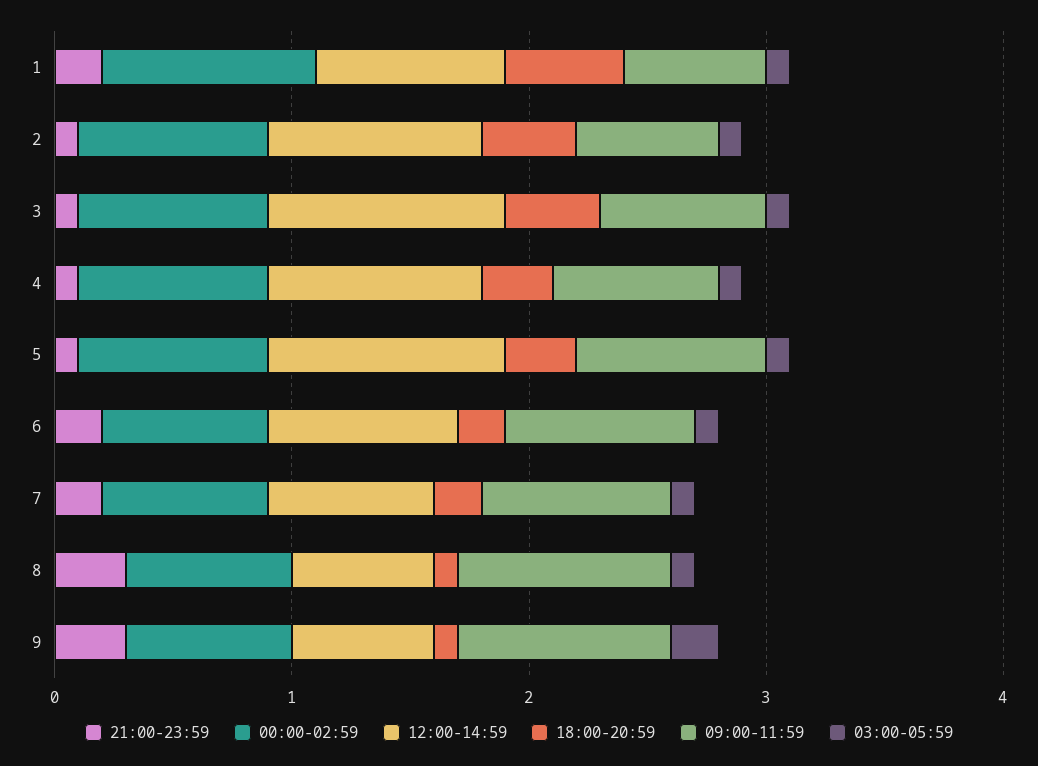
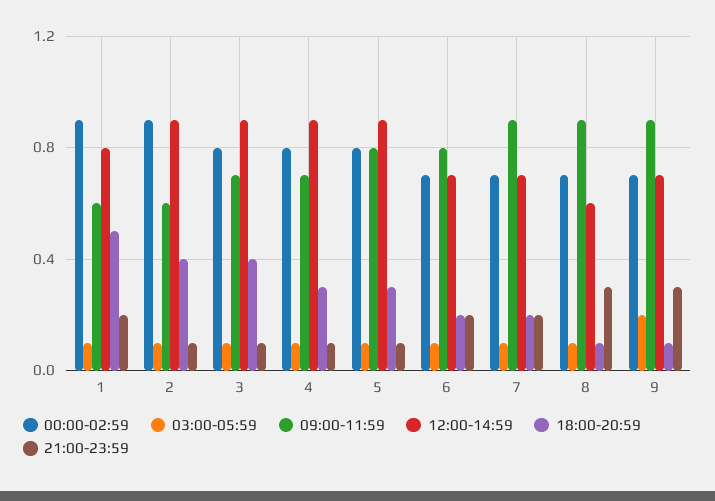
  {
    "21:00-23:59": {
      "1": 0.2,
      "2": 0.1,
      "3": 0.1,
      "4": 0.1,
      "5": 0.1,
      "6": 0.2,
      "7": 0.2,
      "8": 0.3,
      "9": 0.3
    },
    "00:00-02:59": {
      "1": 0.9,
-     "2": 0.8,
+     "2": 0.9,
      "3": 0.8,
      "4": 0.8,
      "5": 0.8,
      "6": 0.7,
      "7": 0.7,
      "8": 0.7,
      "9": 0.7
    },
    "12:00-14:59": {
      "1": 0.8,
      "2": 0.9,
-     "3": 1,
+     "3": 0.9,
      "4": 0.9,
-     "5": 1,
+     "5": 0.9,
-     "6": 0.8,
+     "6": 0.7,
      "7": 0.7,
      "8": 0.6,
-     "9": 0.6
+     "9": 0.7
    },
    "18:00-20:59": {
      "1": 0.5,
      "2": 0.4,
      "3": 0.4,
      "4": 0.3,
      "5": 0.3,
      "6": 0.2,
      "7": 0.2,
      "8": 0.1,
      "9": 0.1
    },
    "09:00-11:59": {
      "1": 0.6,
      "2": 0.6,
      "3": 0.7,
      "4": 0.7,
      "5": 0.8,
      "6": 0.8,
-     "7": 0.8,
+     "7": 0.9,
      "8": 0.9,
      "9": 0.9
    },
    "03:00-05:59": {
      "1": 0.1,
      "2": 0.1,
      "3": 0.1,
      "4": 0.1,
      "5": 0.1,
      "6": 0.1,
      "7": 0.1,
      "8": 0.1,
      "9": 0.2
    }
  }

